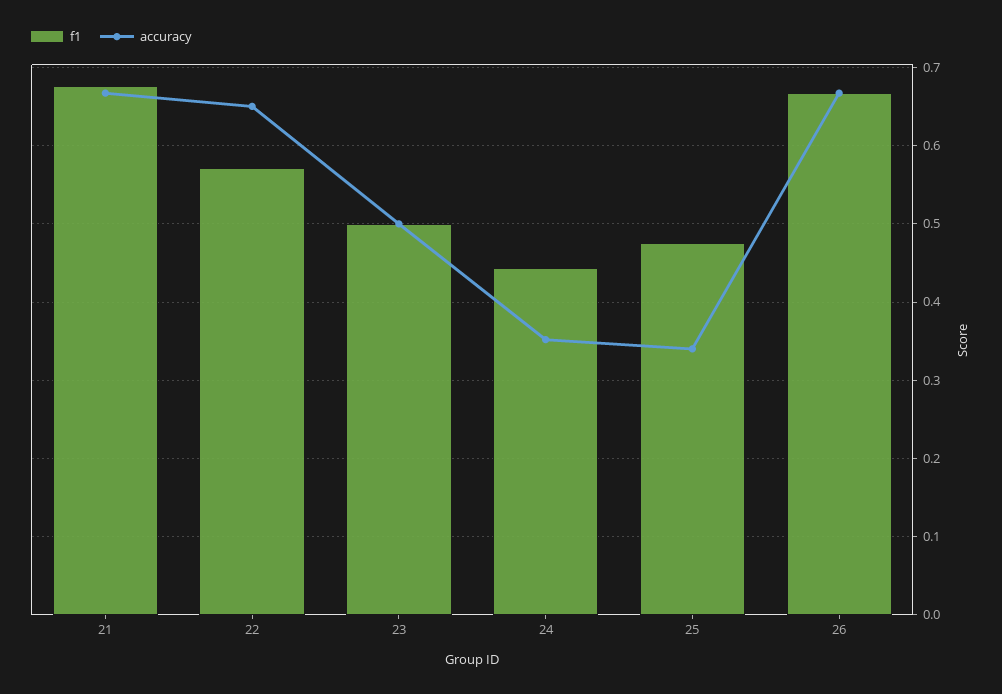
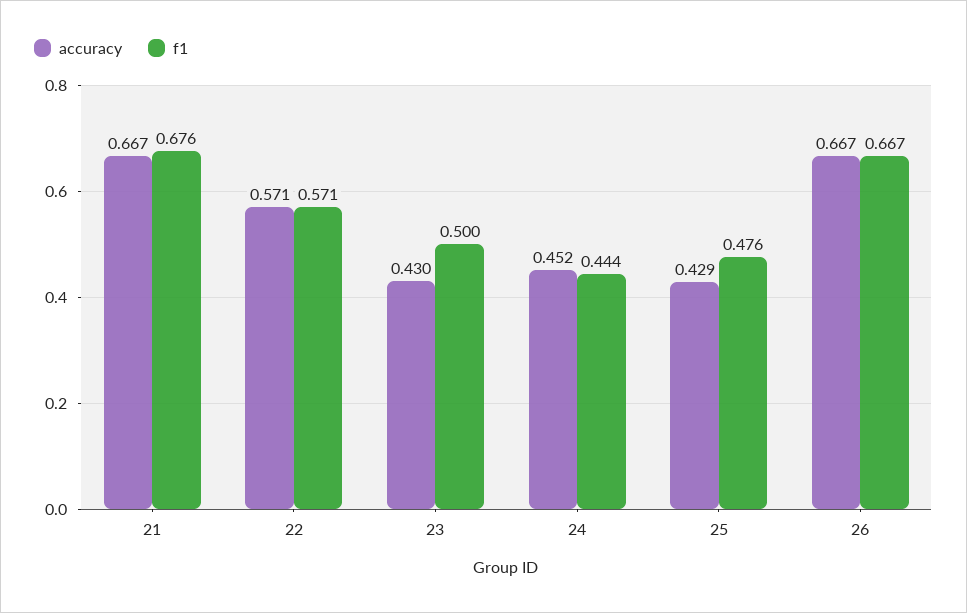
  {
    "f1": {
      "21": 0.676,
      "22": 0.571,
      "23": 0.5,
      "24": 0.444,
      "25": 0.476,
      "26": 0.667
    },
    "accuracy": {
      "21": 0.667,
-     "22": 0.65,
+     "22": 0.571,
-     "23": 0.5,
+     "23": 0.43,
-     "24": 0.35,
+     "24": 0.452,
-     "25": 0.34,
+     "25": 0.429,
      "26": 0.667
    }
  }

